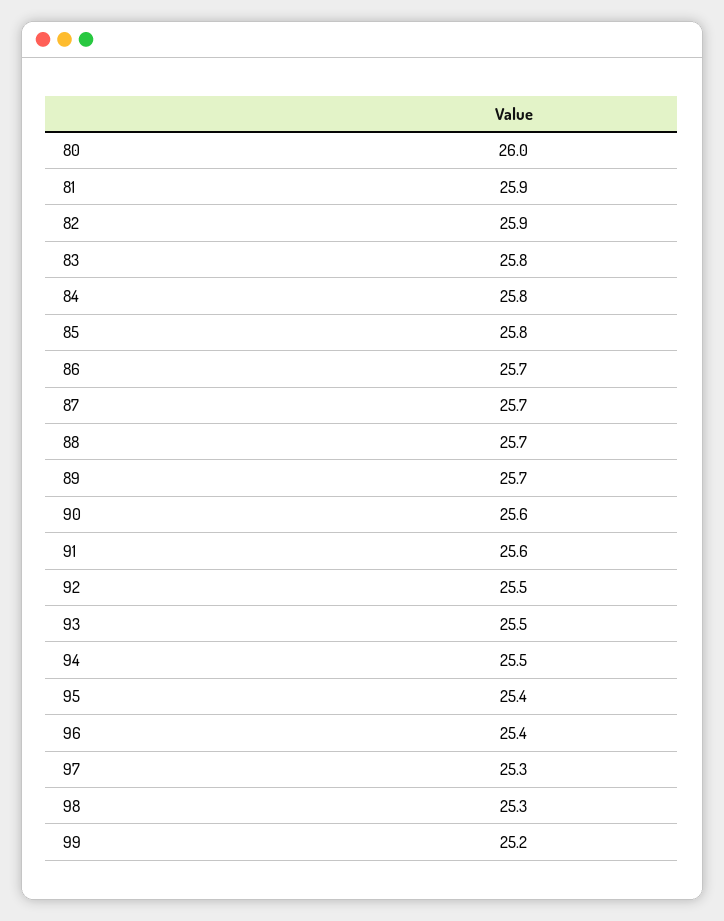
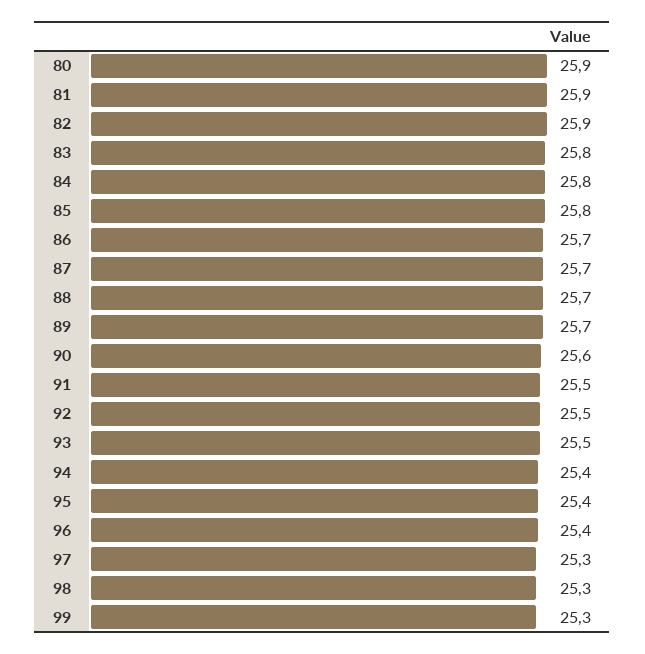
  {
-   "80": 26,
+   "80": 25.9,
    "81": 25.9,
    "82": 25.9,
    "83": 25.8,
    "84": 25.8,
    "85": 25.8,
    "86": 25.7,
    "87": 25.7,
    "88": 25.7,
    "89": 25.7,
    "90": 25.6,
-   "91": 25.6,
+   "91": 25.5,
    "92": 25.5,
    "93": 25.5,
-   "94": 25.5,
+   "94": 25.4,
    "95": 25.4,
    "96": 25.4,
    "97": 25.3,
    "98": 25.3,
-   "99": 25.2
+   "99": 25.3
  }

